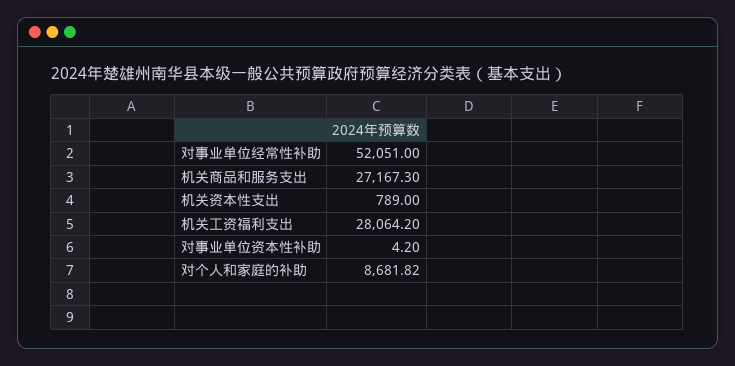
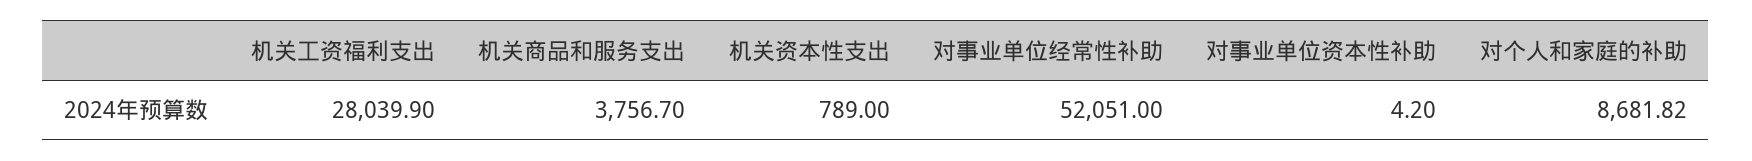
  {
    "对事业单位经常性补助": 52051,
-   "机关商品和服务支出": 27167.3,
+   "机关商品和服务支出": 3756.7,
    "机关资本性支出": 789,
-   "机关工资福利支出": 28064.2,
+   "机关工资福利支出": 28039.9,
    "对事业单位资本性补助": 4.2,
    "对个人和家庭的补助": 8681.82
  }

